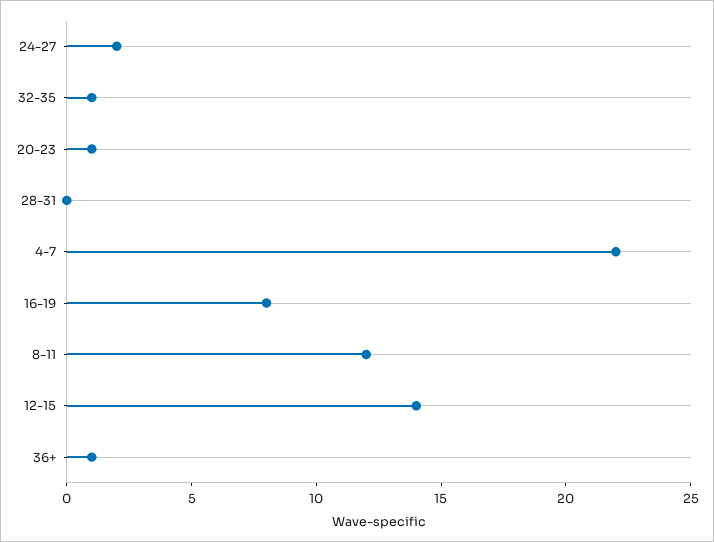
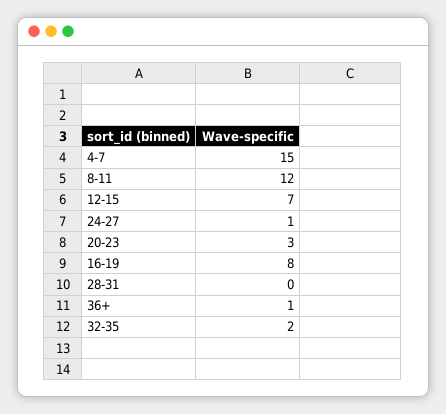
  {
-   "24-27": 2,
+   "24-27": 1,
-   "32-35": 1,
+   "32-35": 2,
-   "20-23": 1,
+   "20-23": 3,
    "28-31": 0,
-   "4-7": 22,
+   "4-7": 15,
    "16-19": 8,
    "8-11": 12,
-   "12-15": 14,
+   "12-15": 7,
    "36+": 1
  }

